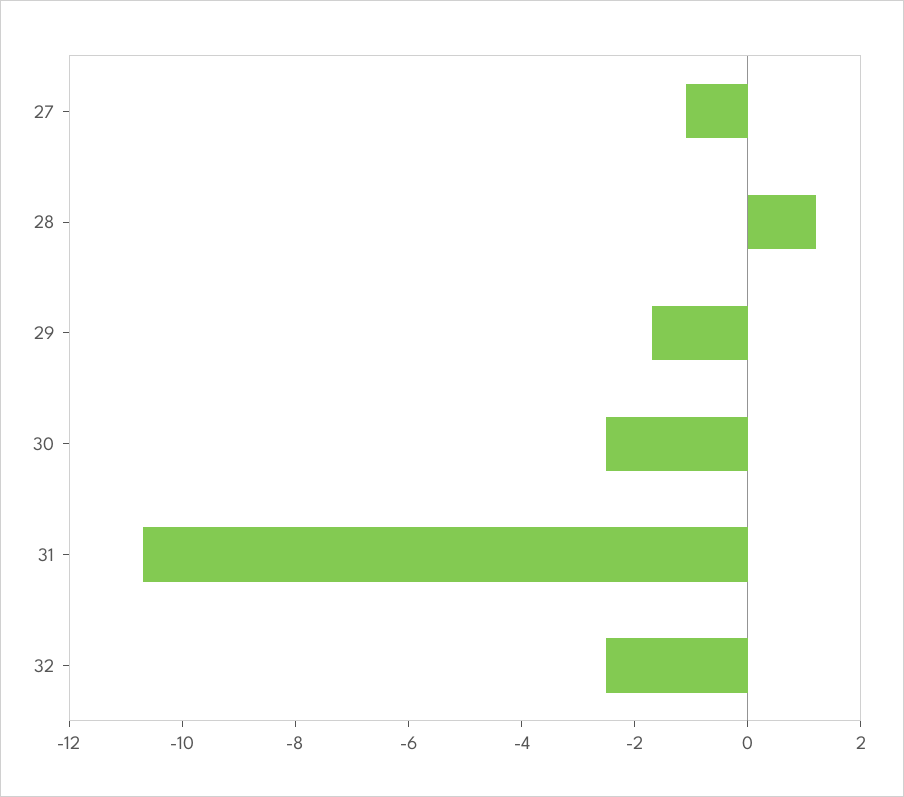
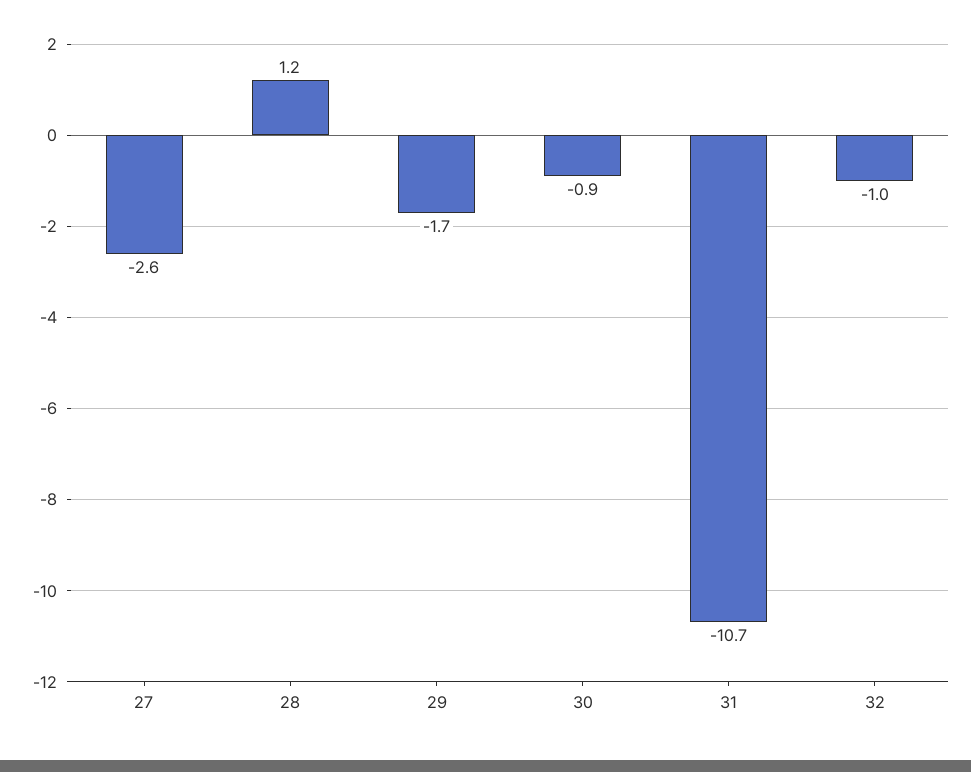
  {
-   "27": -1,
+   "27": -2.6,
    "28": 1.2,
    "29": -1.7,
-   "30": -2.5,
+   "30": -0.9,
    "31": -10.7,
-   "32": -2.5
+   "32": -1
  }

